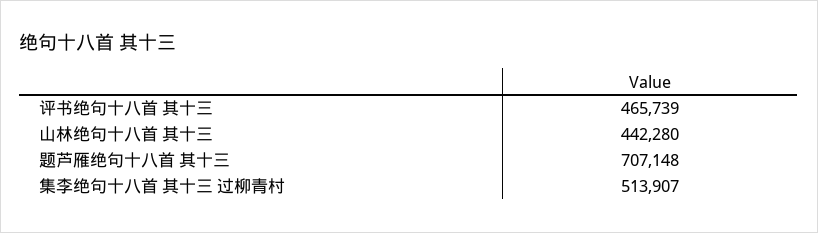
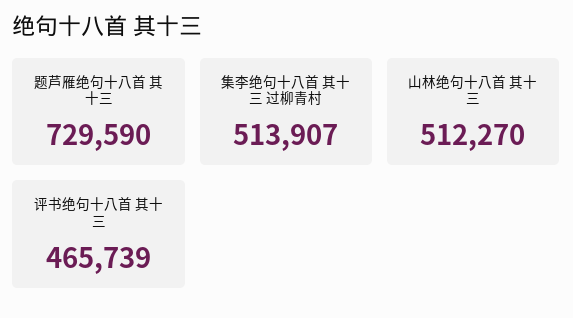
  {
    "评书绝句十八首 其十三": 465739,
-   "山林绝句十八首 其十三": 442280,
+   "山林绝句十八首 其十三": 512270,
-   "题芦雁绝句十八首 其十三": 707148,
+   "题芦雁绝句十八首 其十三": 729590,
    "集李绝句十八首 其十三 过柳青村": 513907
  }

